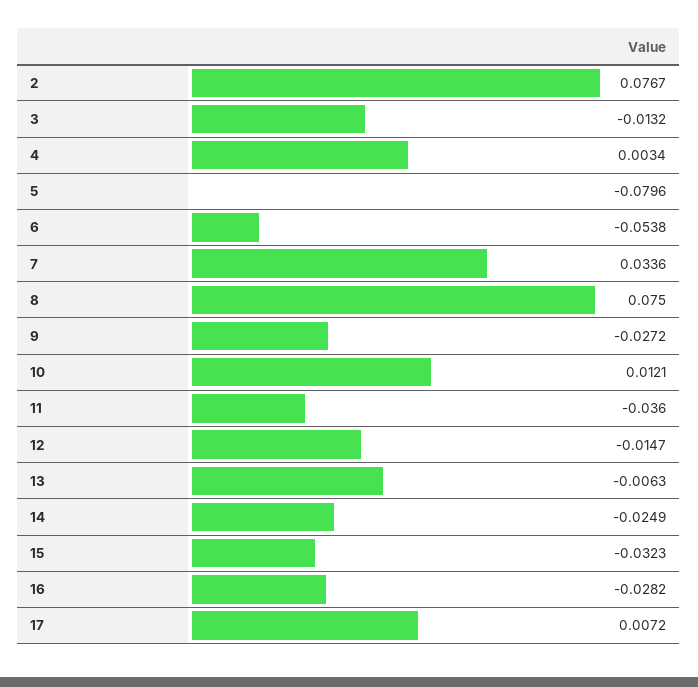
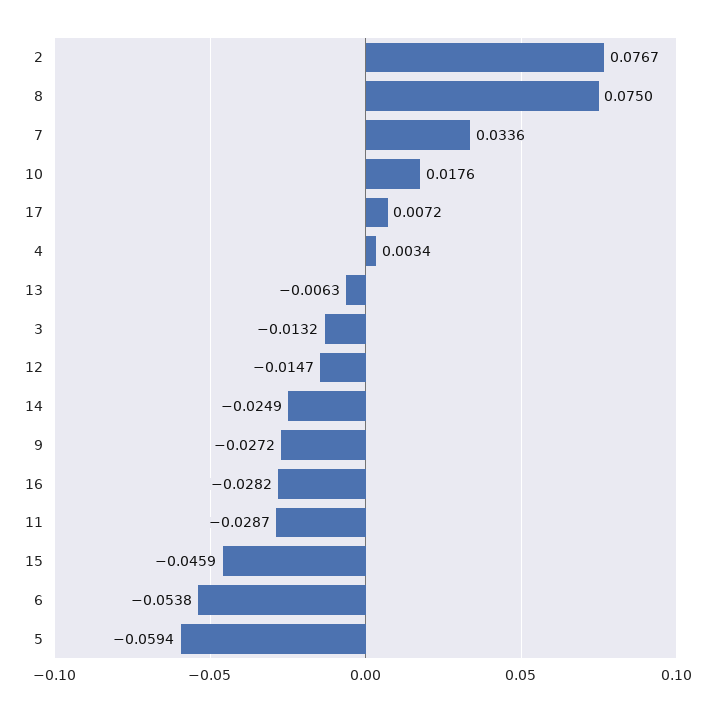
  {
    "2": 0.0767,
    "3": -0.0132,
    "4": 0.0034,
-   "5": -0.0796,
+   "5": -0.0594,
    "6": -0.0538,
    "7": 0.0336,
    "8": 0.075,
    "9": -0.0272,
-   "10": 0.0121,
+   "10": 0.0176,
-   "11": -0.036,
+   "11": -0.0287,
    "12": -0.0147,
    "13": -0.0063,
    "14": -0.0249,
-   "15": -0.0323,
+   "15": -0.0459,
    "16": -0.0282,
    "17": 0.0072
  }

